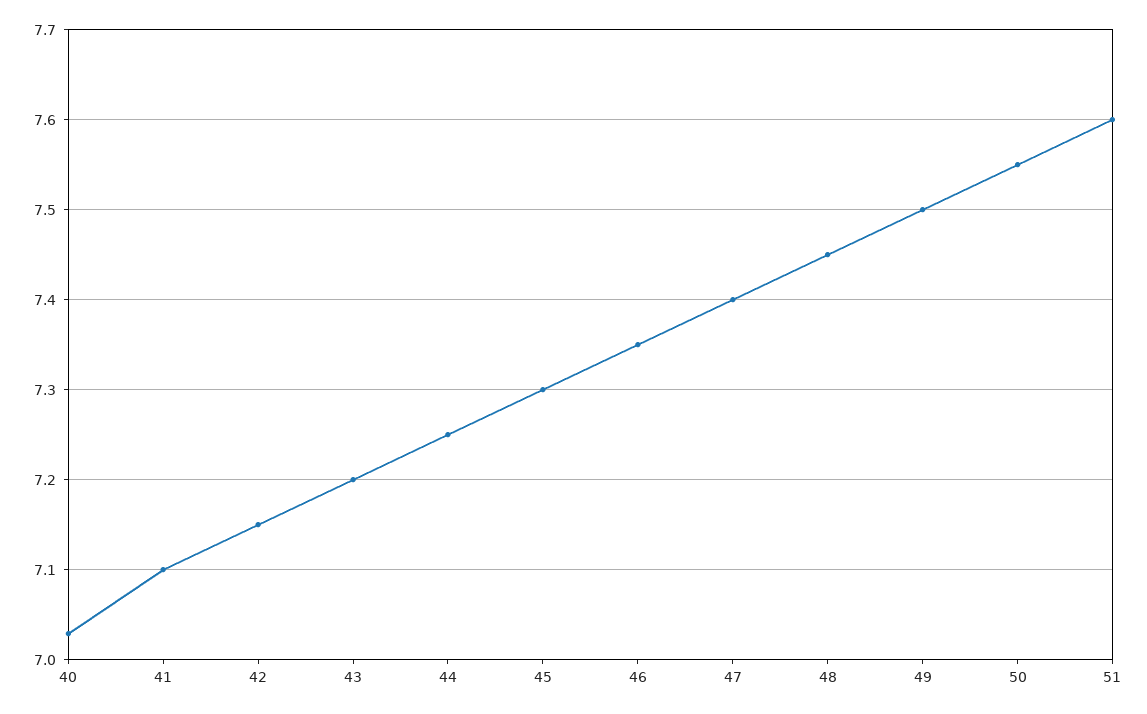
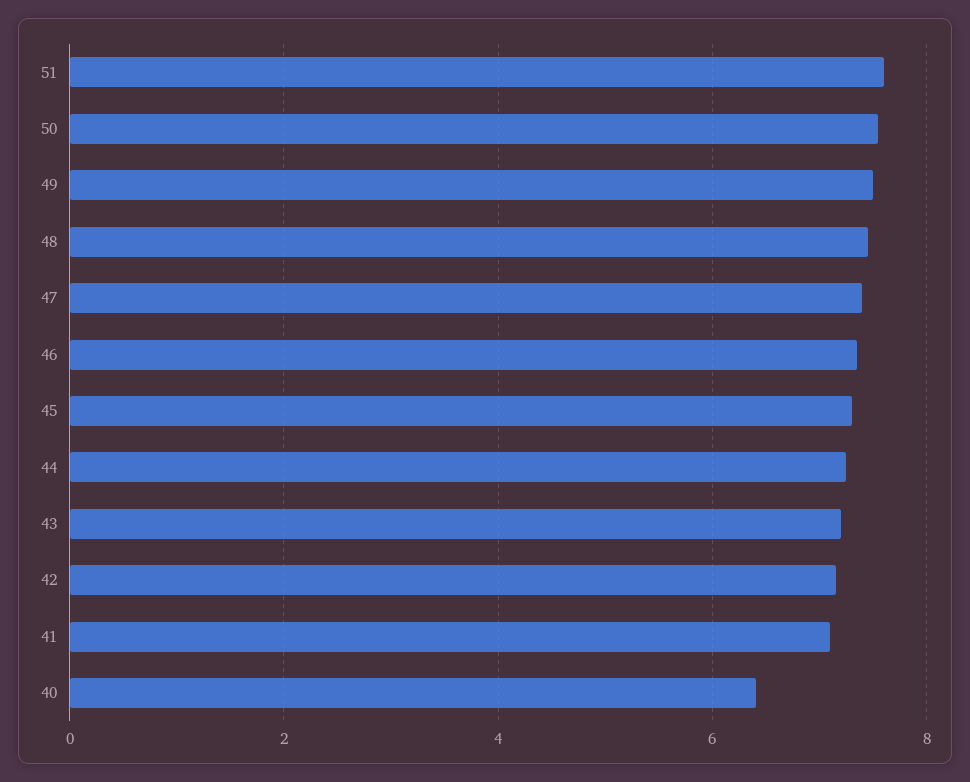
  {
-   "40": 7.03,
+   "40": 6.4,
    "41": 7.1,
    "42": 7.15,
    "43": 7.2,
    "44": 7.25,
    "45": 7.3,
    "46": 7.35,
    "47": 7.4,
    "48": 7.45,
    "49": 7.5,
    "50": 7.55,
    "51": 7.6
  }

